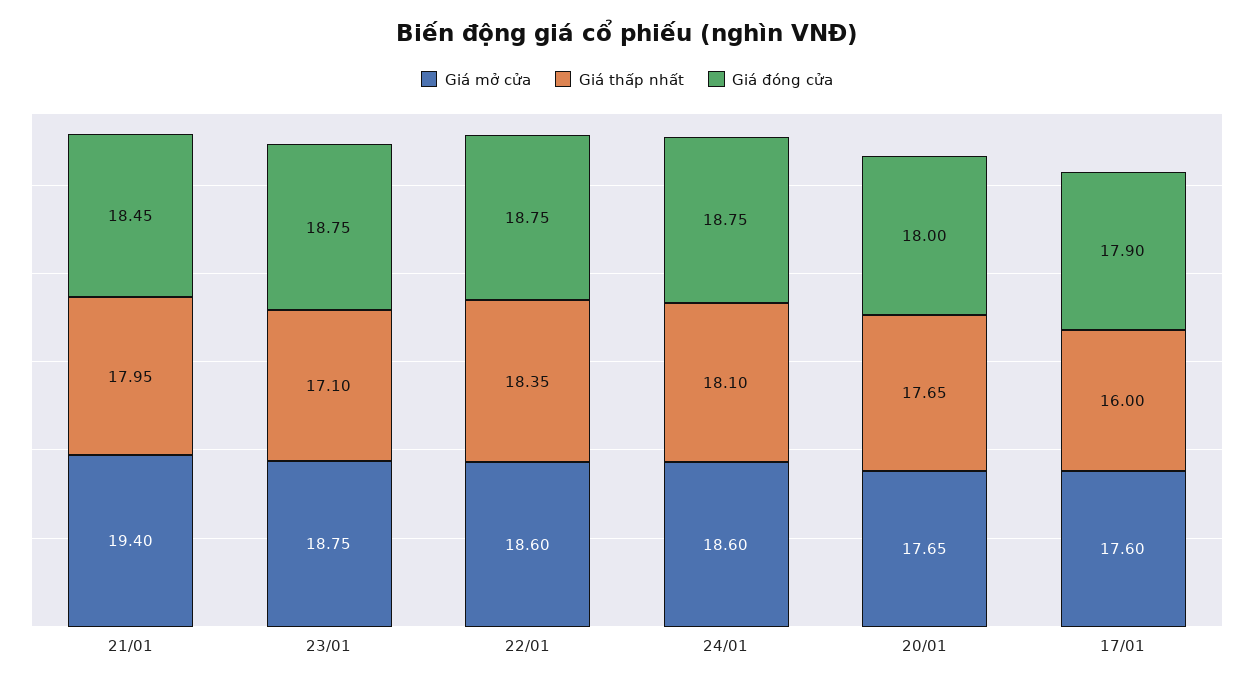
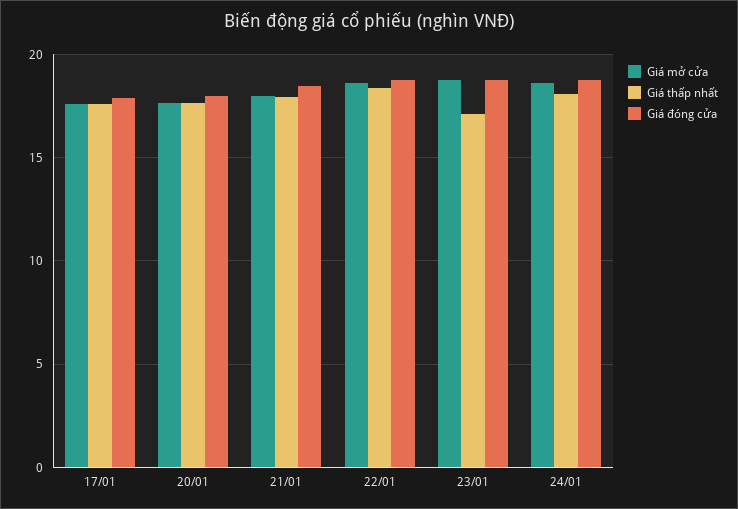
  {
    "Giá mở cửa": {
-     "21/01": 19.4,
+     "21/01": 18,
      "23/01": 18.75,
      "22/01": 18.6,
      "24/01": 18.6,
      "20/01": 17.65,
      "17/01": 17.6
    },
    "Giá thấp nhất": {
      "21/01": 17.95,
      "23/01": 17.1,
      "22/01": 18.35,
      "24/01": 18.1,
      "20/01": 17.65,
-     "17/01": 16
+     "17/01": 17.5
    },
    "Giá đóng cửa": {
      "21/01": 18.45,
      "23/01": 18.75,
      "22/01": 18.75,
      "24/01": 18.75,
      "20/01": 18,
      "17/01": 17.9
    }
  }

